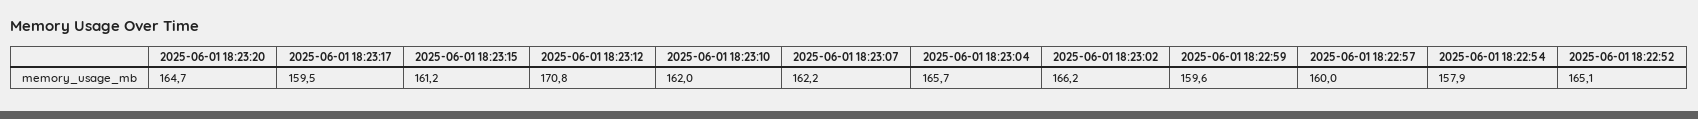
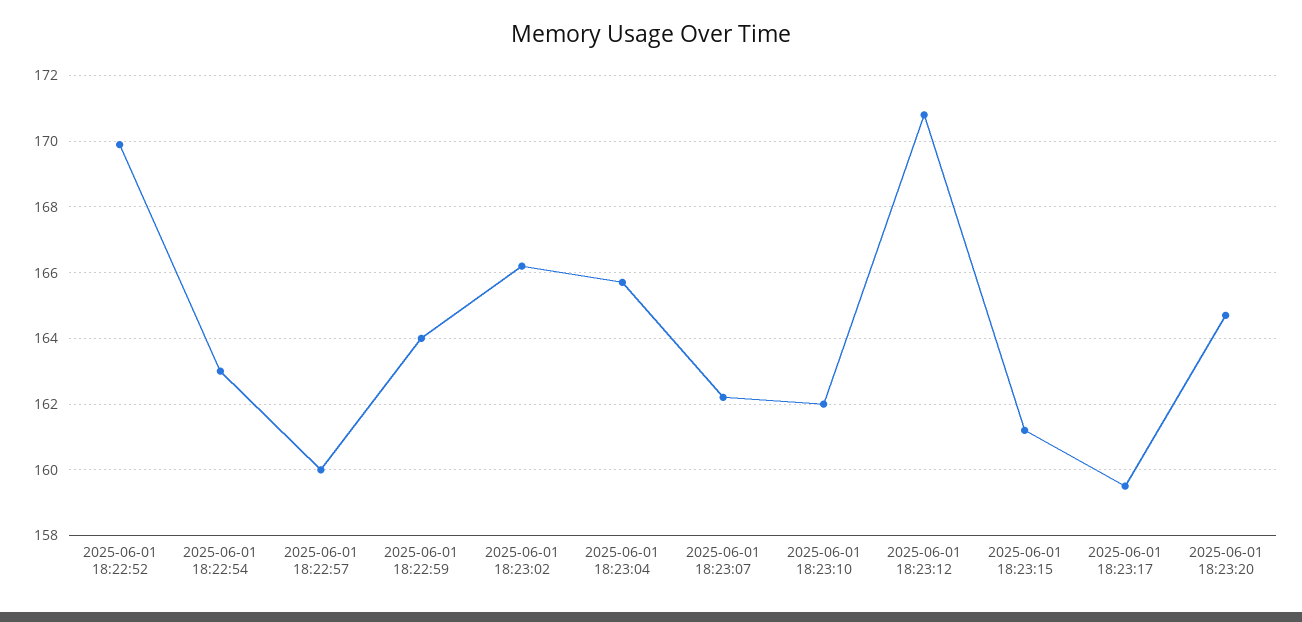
  {
    "2025-06-01 18:23:20": 164.7,
    "2025-06-01 18:23:17": 159.5,
    "2025-06-01 18:23:15": 161.2,
    "2025-06-01 18:23:12": 170.8,
    "2025-06-01 18:23:10": 162,
    "2025-06-01 18:23:07": 162.2,
    "2025-06-01 18:23:04": 165.7,
    "2025-06-01 18:23:02": 166.2,
-   "2025-06-01 18:22:59": 159.6,
+   "2025-06-01 18:22:59": 164,
    "2025-06-01 18:22:57": 160,
-   "2025-06-01 18:22:54": 157.9,
+   "2025-06-01 18:22:54": 163,
-   "2025-06-01 18:22:52": 165.1
+   "2025-06-01 18:22:52": 170
  }

